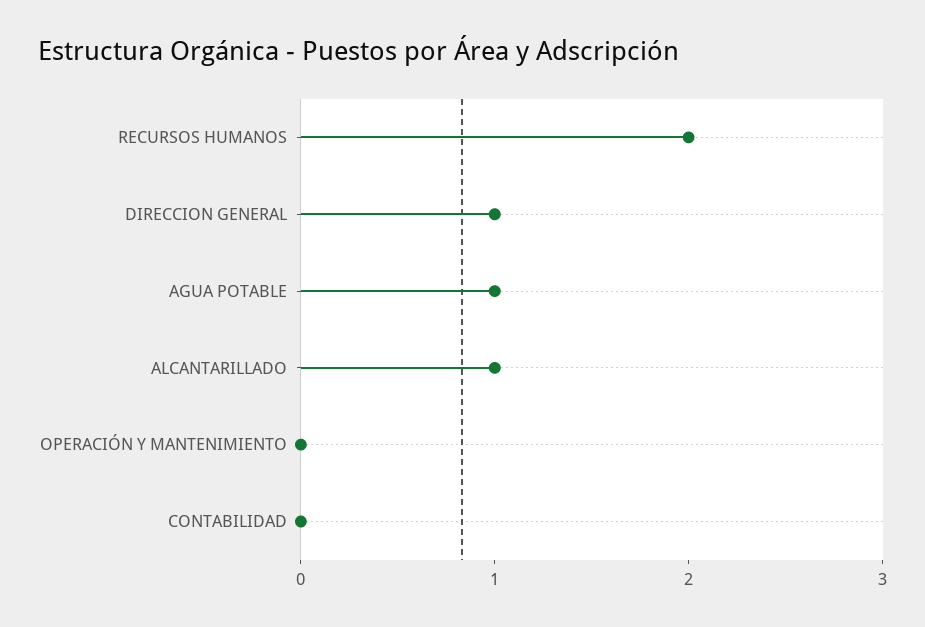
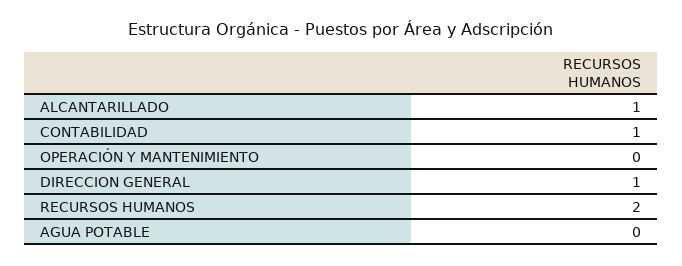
  {
    "RECURSOS HUMANOS": 2,
    "DIRECCION GENERAL": 1,
-   "AGUA POTABLE": 1,
+   "AGUA POTABLE": 0,
    "ALCANTARILLADO": 1,
    "OPERACIÓN Y MANTENIMIENTO": 0,
-   "CONTABILIDAD": 0
+   "CONTABILIDAD": 1
  }

